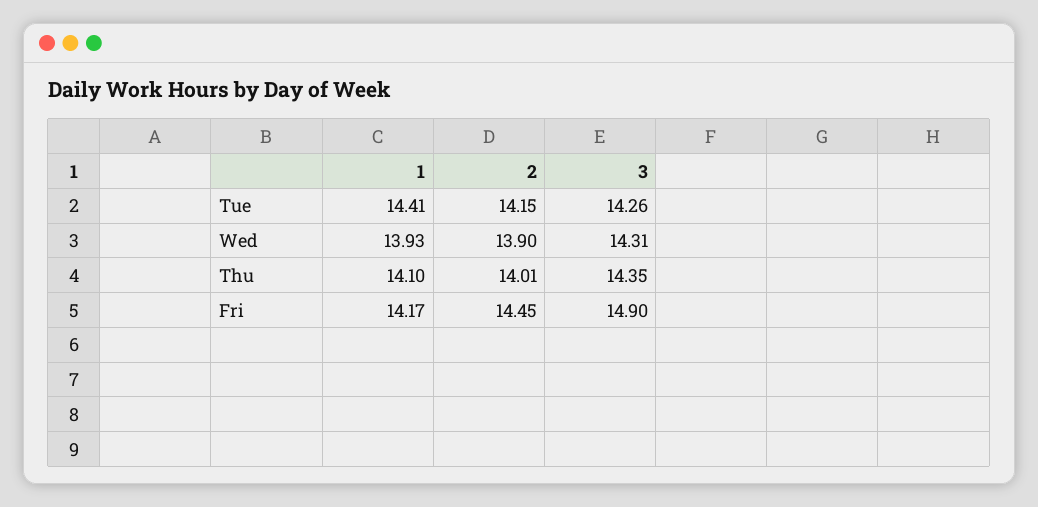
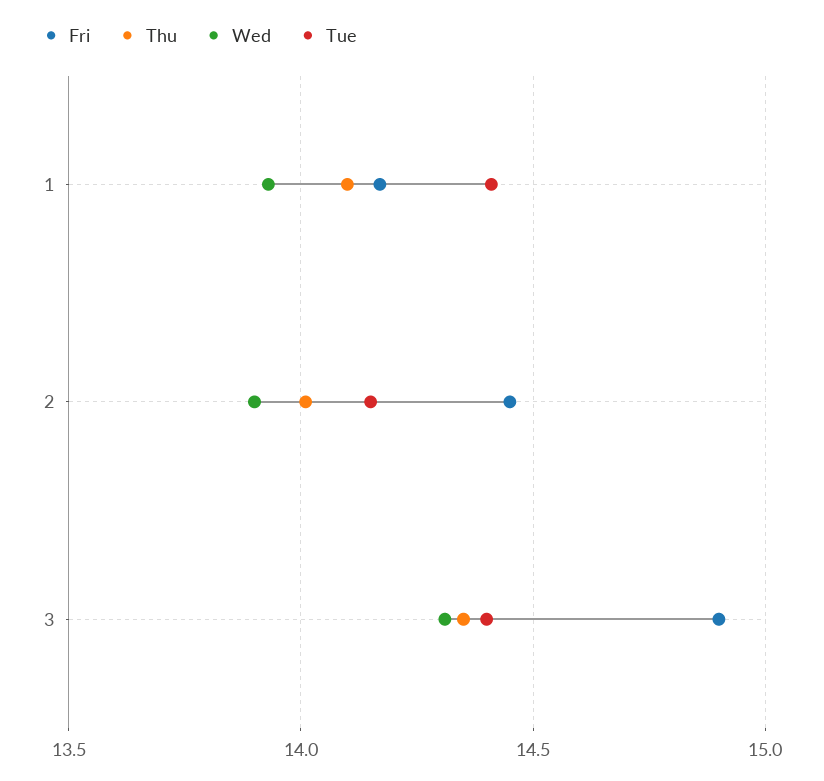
  {
    "Tue": {
      "1": 14.41,
      "2": 14.15,
-     "3": 14.26
+     "3": 14.4
    },
    "Wed": {
      "1": 13.93,
      "2": 13.9,
      "3": 14.31
    },
    "Thu": {
      "1": 14.1,
      "2": 14.01,
      "3": 14.35
    },
    "Fri": {
      "1": 14.17,
      "2": 14.45,
      "3": 14.9
    }
  }

